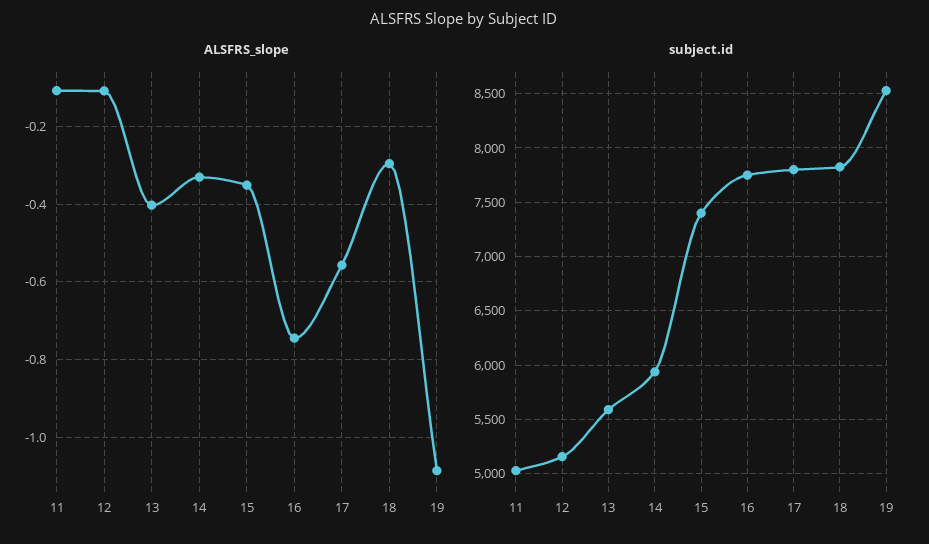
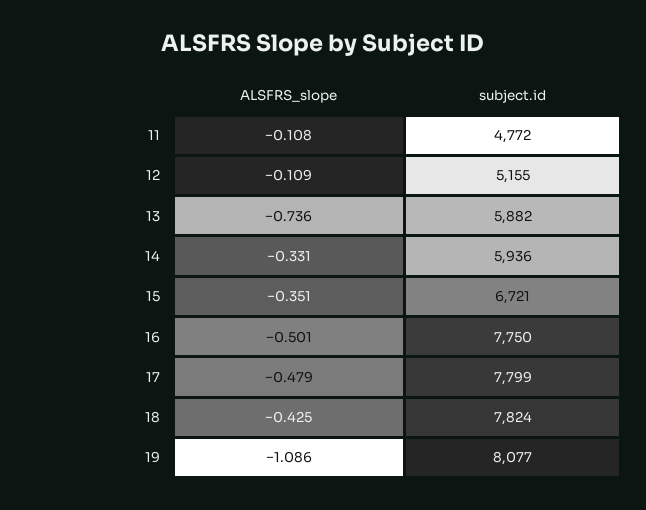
  {
    "ALSFRS_slope": {
      "11": -0.108,
      "12": -0.109,
-     "13": -0.4,
+     "13": -0.736,
      "14": -0.331,
      "15": -0.351,
-     "16": -0.74,
+     "16": -0.501,
-     "17": -0.56,
+     "17": -0.479,
-     "18": -0.3,
+     "18": -0.425,
      "19": -1.086
    },
    "subject.id": {
-     "11": 5000,
+     "11": 4772,
      "12": 5155,
-     "13": 5600,
+     "13": 5882,
      "14": 5936,
-     "15": 7400,
+     "15": 6721,
      "16": 7750,
      "17": 7799,
      "18": 7824,
-     "19": 8500
+     "19": 8077
    }
  }

